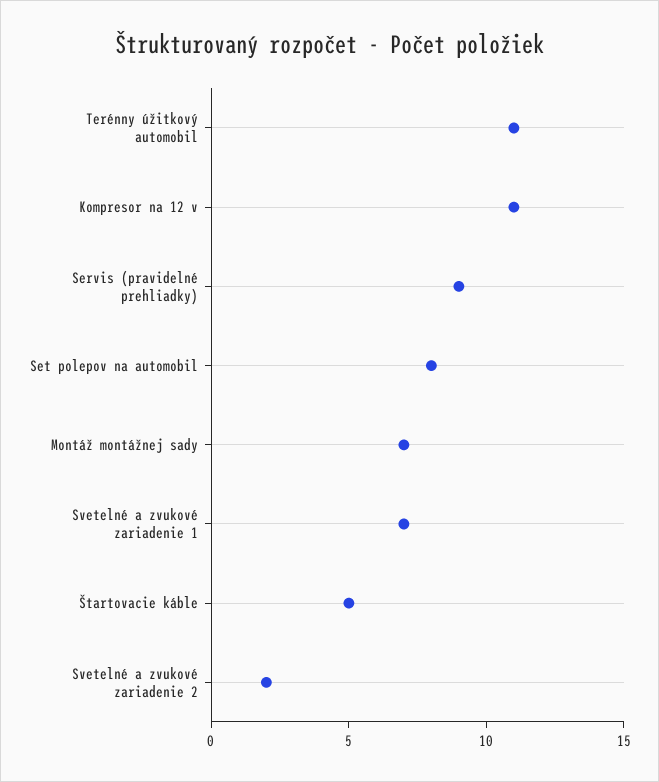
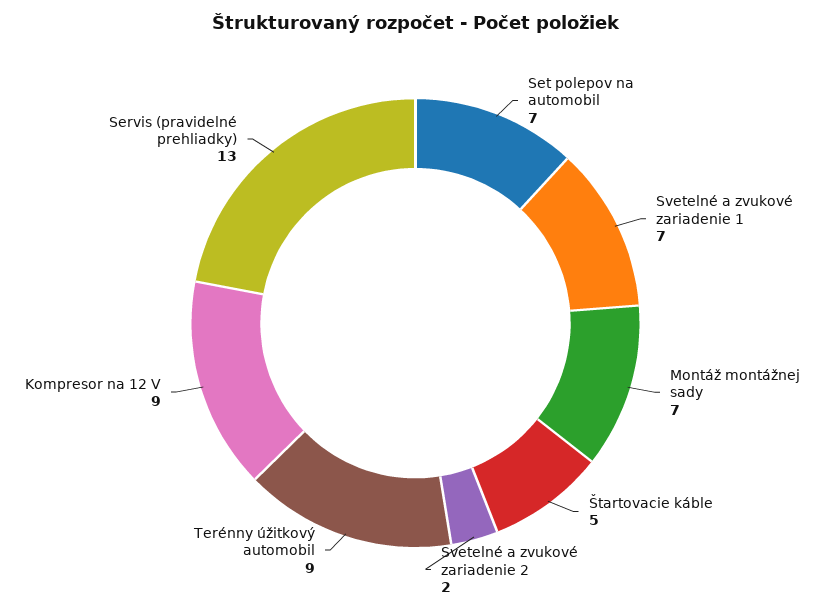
  {
-   "Terénny úžitkový automobil": 11,
+   "Terénny úžitkový automobil": 9,
-   "Kompresor na 12 v": 11,
+   "Kompresor na 12 v": 9,
-   "Servis (pravidelné prehliadky)": 9,
+   "Servis (pravidelné prehliadky)": 13,
-   "Set polepov na automobil": 8,
+   "Set polepov na automobil": 7,
    "Montáž montážnej sady": 7,
    "Svetelné a zvukové zariadenie 1": 7,
    "Štartovacie káble": 5,
    "Svetelné a zvukové zariadenie 2": 2
  }

